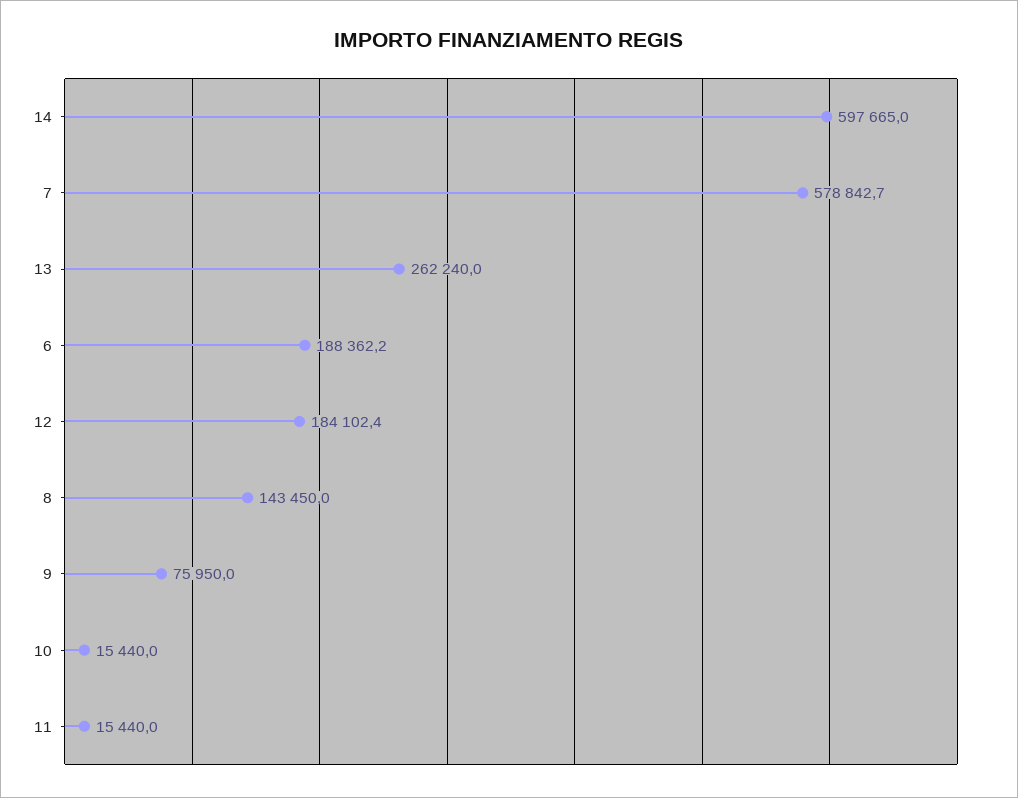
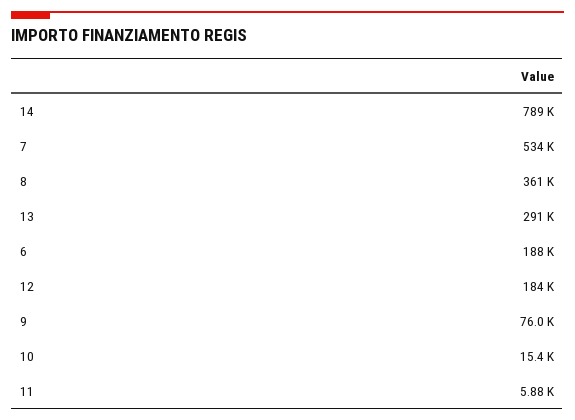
  {
-   "14": 597665,
+   "14": 789000,
-   "7": 578842.7,
+   "7": 534000,
-   "13": 262240,
+   "13": 291000,
    "6": 188362.2,
    "12": 184102.4,
-   "8": 143450,
+   "8": 361000,
    "9": 75950,
    "10": 15440,
-   "11": 15440
+   "11": 5880
  }

